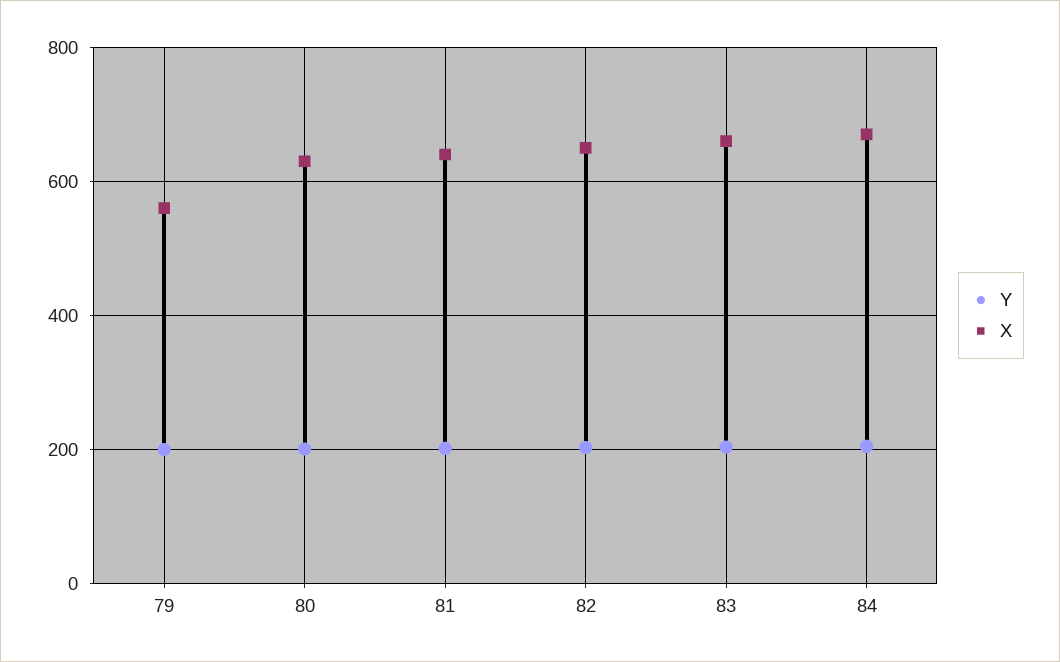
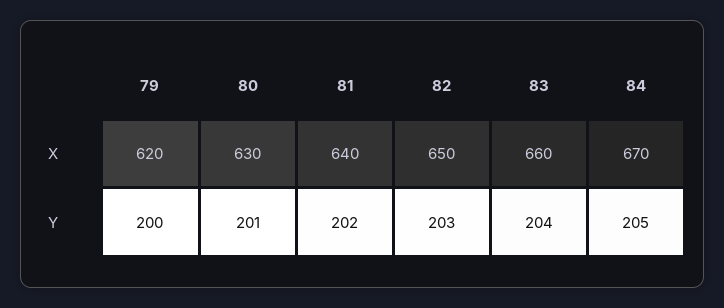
  {
    "Y": {
      "79": 200,
      "80": 201,
      "81": 202,
      "82": 203,
      "83": 204,
      "84": 205
    },
    "X": {
-     "79": 560,
+     "79": 620,
      "80": 630,
      "81": 640,
      "82": 650,
      "83": 660,
      "84": 670
    }
  }

